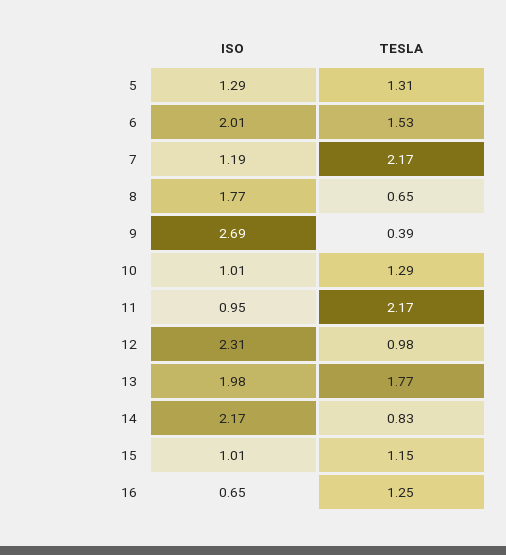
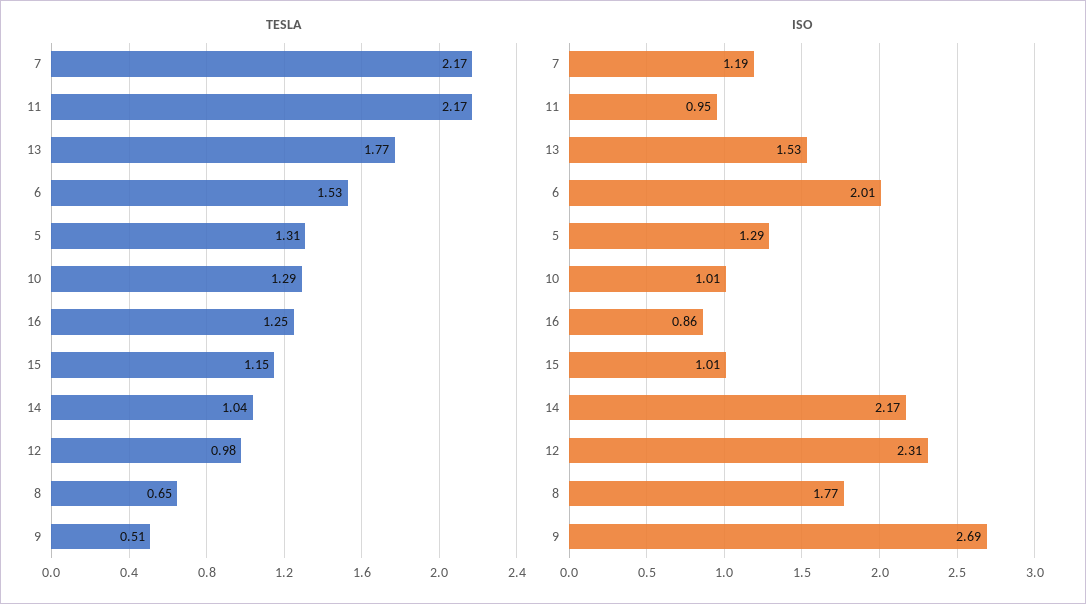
  {
    "ISO": {
      "5": 1.29,
      "6": 2.01,
      "7": 1.19,
      "8": 1.77,
      "9": 2.69,
      "10": 1.01,
      "11": 0.95,
      "12": 2.31,
-     "13": 1.98,
+     "13": 1.53,
      "14": 2.17,
      "15": 1.01,
-     "16": 0.65
+     "16": 0.86
    },
    "TESLA": {
      "5": 1.31,
      "6": 1.53,
      "7": 2.17,
      "8": 0.65,
-     "9": 0.39,
+     "9": 0.51,
      "10": 1.29,
      "11": 2.17,
      "12": 0.98,
      "13": 1.77,
-     "14": 0.83,
+     "14": 1.04,
      "15": 1.15,
      "16": 1.25
    }
  }

